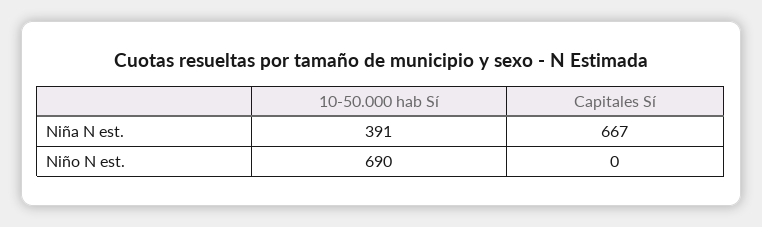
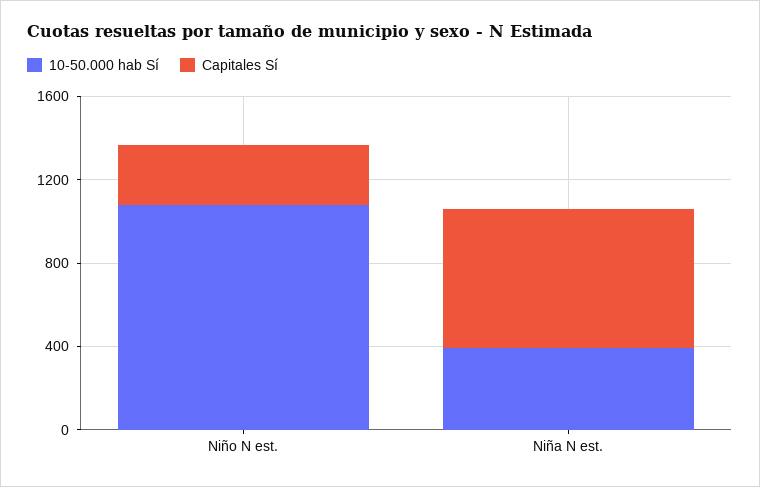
  {
    "10-50.000 hab Sí": {
      "Niña N est.": 391,
-     "Niño N est.": 690
+     "Niño N est.": 1100
    },
    "Capitales Sí": {
      "Niña N est.": 667,
-     "Niño N est.": 0
+     "Niño N est.": 300
    }
  }

